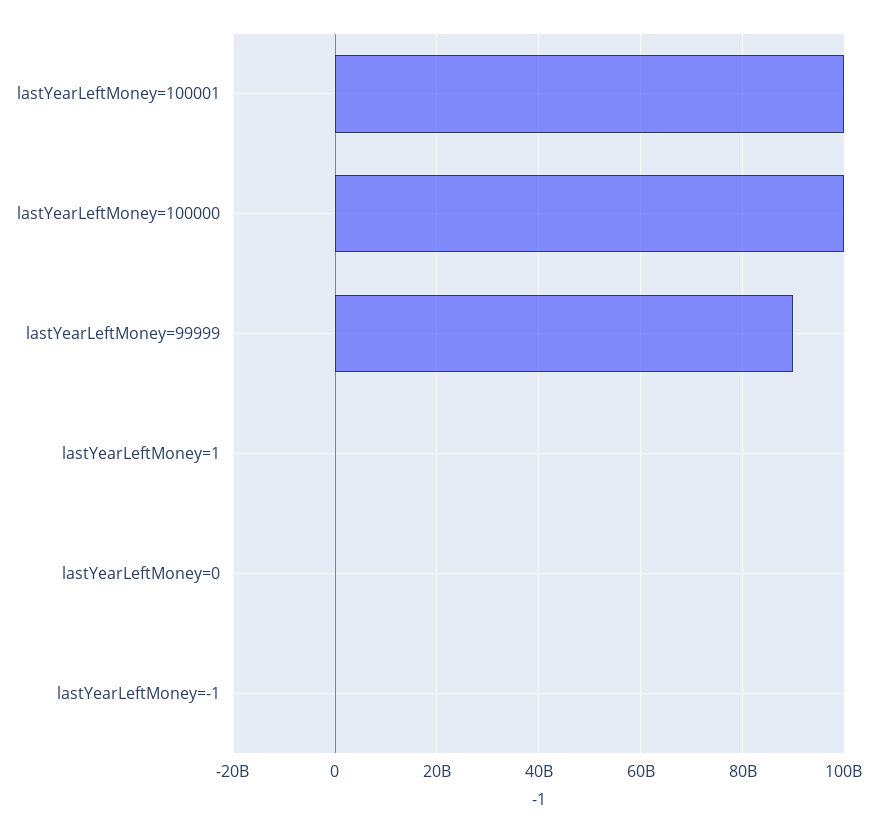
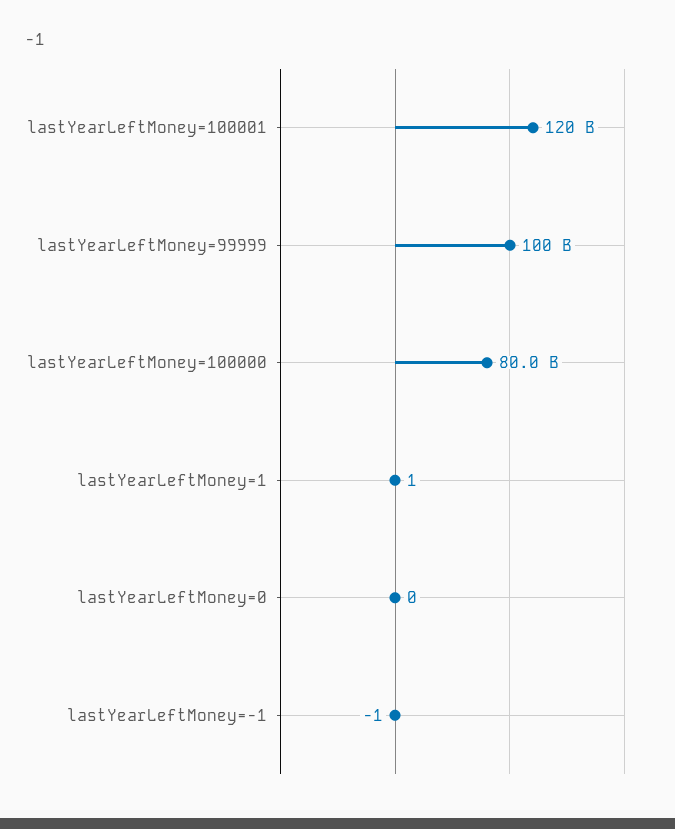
  {
-   "lastYearLeftMoney=100001": 100000000000,
+   "lastYearLeftMoney=100001": 120000000000,
-   "lastYearLeftMoney=100000": 100000000000,
+   "lastYearLeftMoney=100000": 80000000000,
-   "lastYearLeftMoney=99999": 90000000000,
+   "lastYearLeftMoney=99999": 100000000000,
    "lastYearLeftMoney=1": 1,
    "lastYearLeftMoney=0": 0,
    "lastYearLeftMoney=-1": -1
  }

